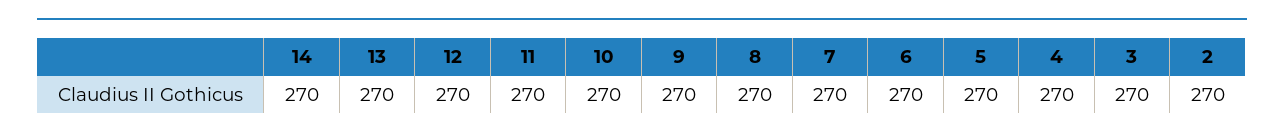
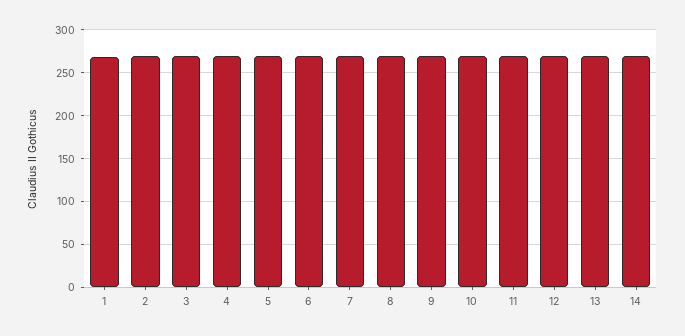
  {
    "14": 270,
    "13": 270,
    "12": 270,
    "11": 270,
    "10": 270,
    "9": 270,
    "8": 270,
    "7": 270,
    "6": 270,
    "5": 270,
    "4": 270,
    "3": 270,
-   "2": 270
+   "2": 270,
+   "1": 270
  }

